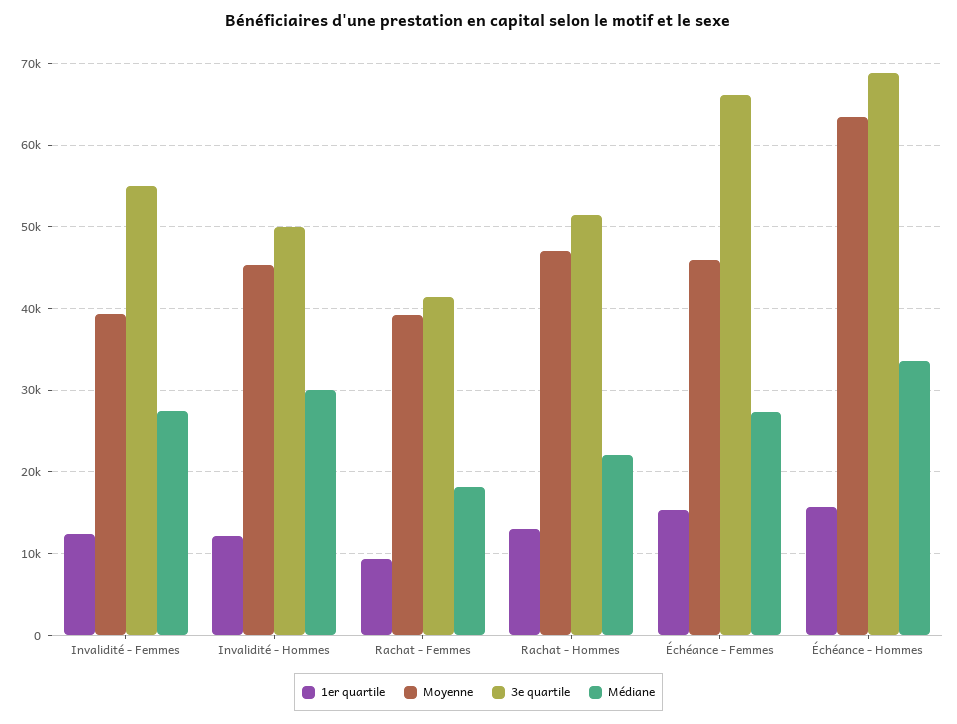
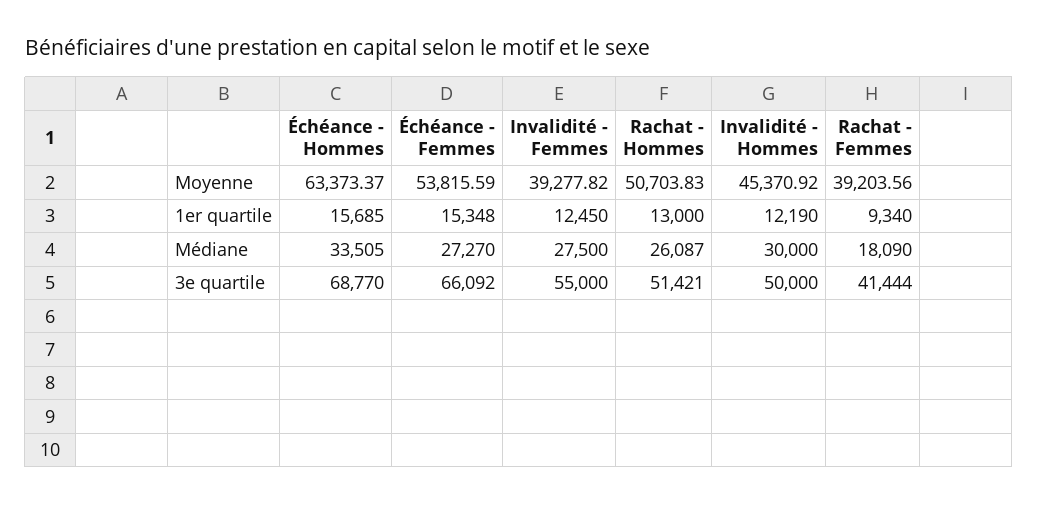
  {
    "1er quartile": {
      "Invalidité - Femmes": 12450,
      "Invalidité - Hommes": 12190,
      "Rachat - Femmes": 9340,
      "Rachat - Hommes": 13000,
      "Échéance - Femmes": 15348,
      "Échéance - Hommes": 15685
    },
    "Moyenne": {
      "Invalidité - Femmes": 39277.82,
      "Invalidité - Hommes": 45370.92,
      "Rachat - Femmes": 39203.56,
-     "Rachat - Hommes": 47000,
+     "Rachat - Hommes": 50703.83,
-     "Échéance - Femmes": 46000,
+     "Échéance - Femmes": 53815.59,
      "Échéance - Hommes": 63373.37
    },
    "3e quartile": {
      "Invalidité - Femmes": 55000,
      "Invalidité - Hommes": 50000,
      "Rachat - Femmes": 41444,
      "Rachat - Hommes": 51421,
      "Échéance - Femmes": 66092,
      "Échéance - Hommes": 68770
    },
    "Médiane": {
      "Invalidité - Femmes": 27500,
      "Invalidité - Hommes": 30000,
      "Rachat - Femmes": 18090,
-     "Rachat - Hommes": 22000,
+     "Rachat - Hommes": 26087,
      "Échéance - Femmes": 27270,
      "Échéance - Hommes": 33505
    }
  }

